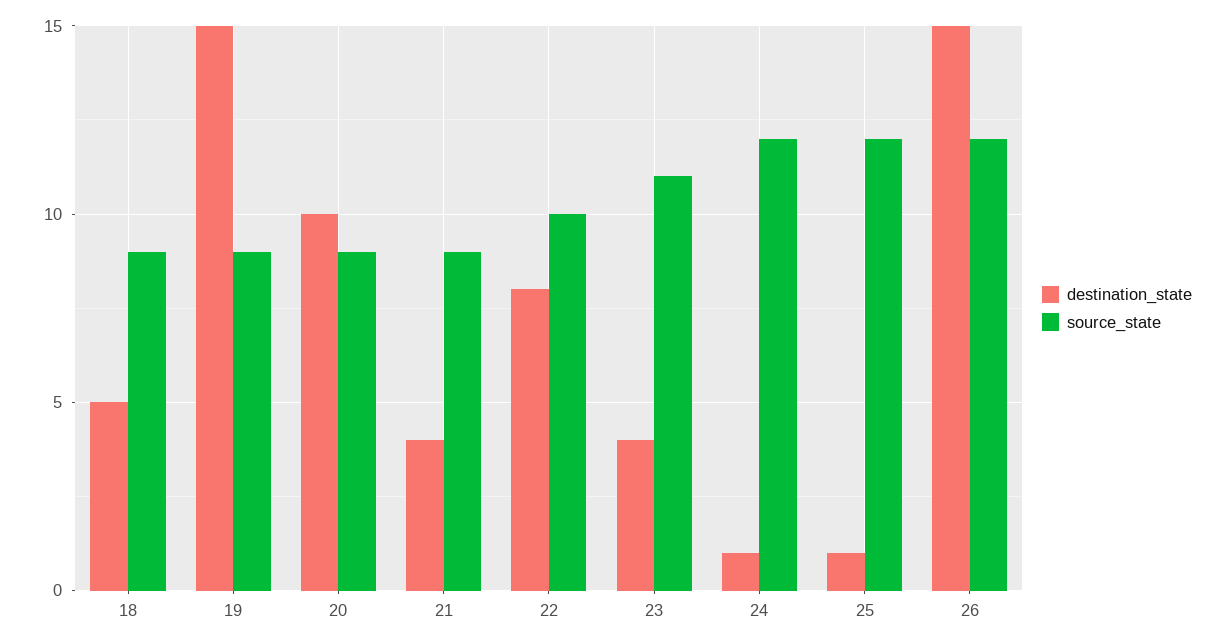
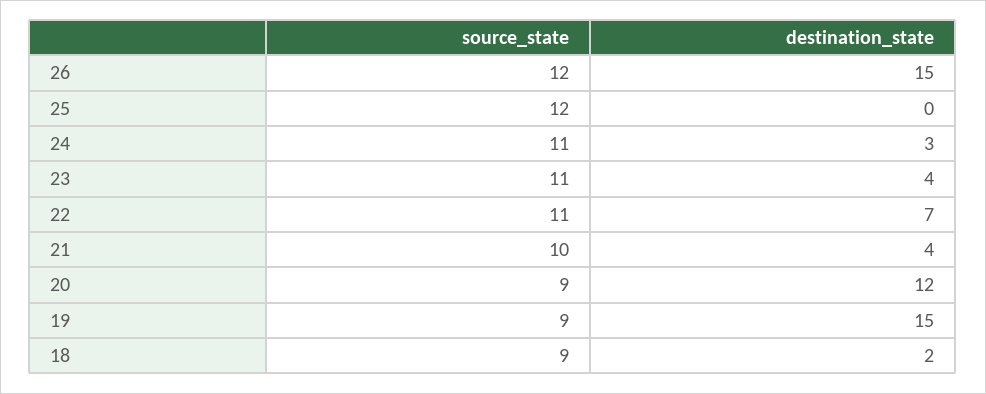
  {
    "destination_state": {
-     "18": 5,
+     "18": 2,
      "19": 15,
-     "20": 10,
+     "20": 12,
      "21": 4,
-     "22": 8,
+     "22": 7,
      "23": 4,
-     "24": 1,
+     "24": 3,
-     "25": 1,
+     "25": 0,
      "26": 15
    },
    "source_state": {
      "18": 9,
      "19": 9,
      "20": 9,
-     "21": 9,
+     "21": 10,
-     "22": 10,
+     "22": 11,
      "23": 11,
-     "24": 12,
+     "24": 11,
      "25": 12,
      "26": 12
    }
  }

